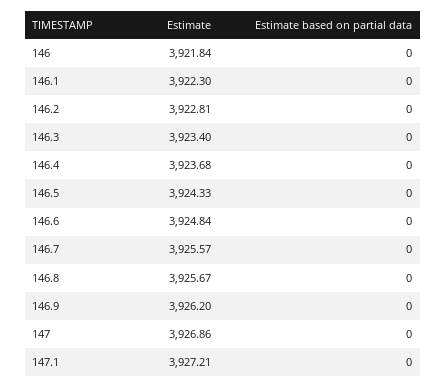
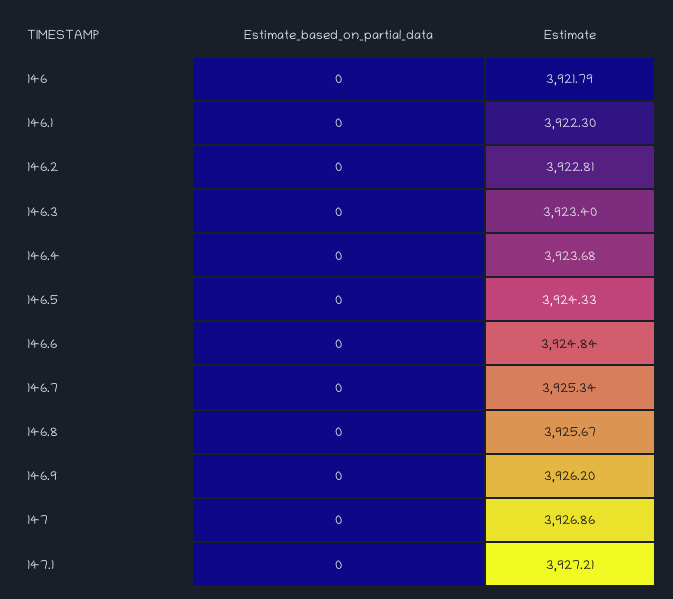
  {
    "Estimate": {
-     "146": 3921.84,
+     "146": 3921.79,
      "146.1": 3922.3,
      "146.2": 3922.81,
      "146.3": 3923.4,
      "146.4": 3923.68,
      "146.5": 3924.33,
      "146.6": 3924.84,
-     "146.7": 3925.57,
+     "146.7": 3925.34,
      "146.8": 3925.67,
      "146.9": 3926.2,
      "147": 3926.86,
      "147.1": 3927.21
    },
    "Estimate based on partial data": {
      "146": 0,
      "146.1": 0,
      "146.2": 0,
      "146.3": 0,
      "146.4": 0,
      "146.5": 0,
      "146.6": 0,
      "146.7": 0,
      "146.8": 0,
      "146.9": 0,
      "147": 0,
      "147.1": 0
    }
  }

